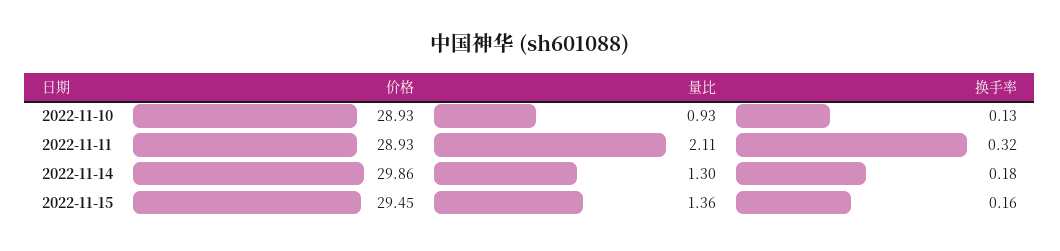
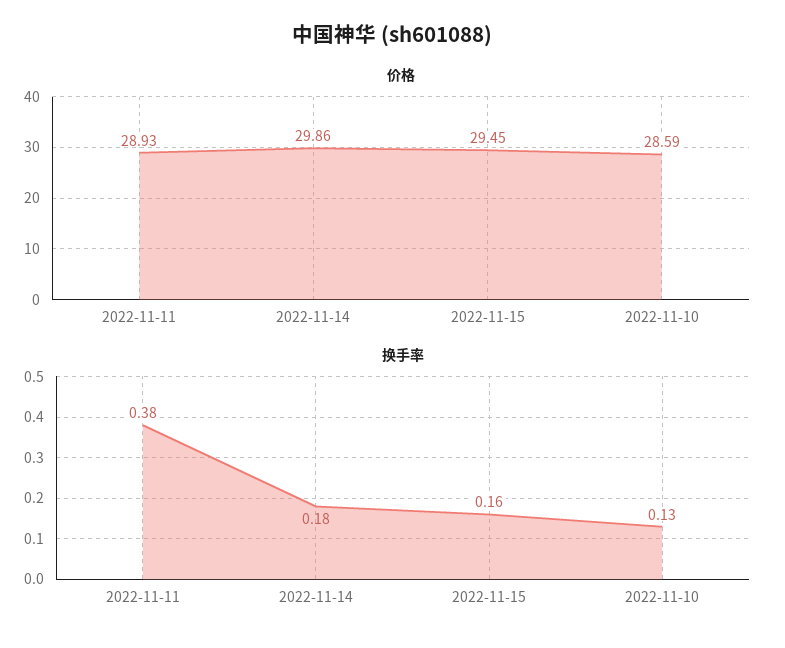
  {
    "价格": {
-     "2022-11-10": 28.93,
+     "2022-11-10": 28.59,
      "2022-11-11": 28.93,
      "2022-11-14": 29.86,
      "2022-11-15": 29.45
    },
-   "量比": {
-     "2022-11-10": 0.93,
-     "2022-11-11": 2.11,
-     "2022-11-14": 1.3,
-     "2022-11-15": 1.36
-   },
    "换手率": {
      "2022-11-10": 0.13,
-     "2022-11-11": 0.32,
+     "2022-11-11": 0.38,
      "2022-11-14": 0.18,
      "2022-11-15": 0.16
    }
  }

